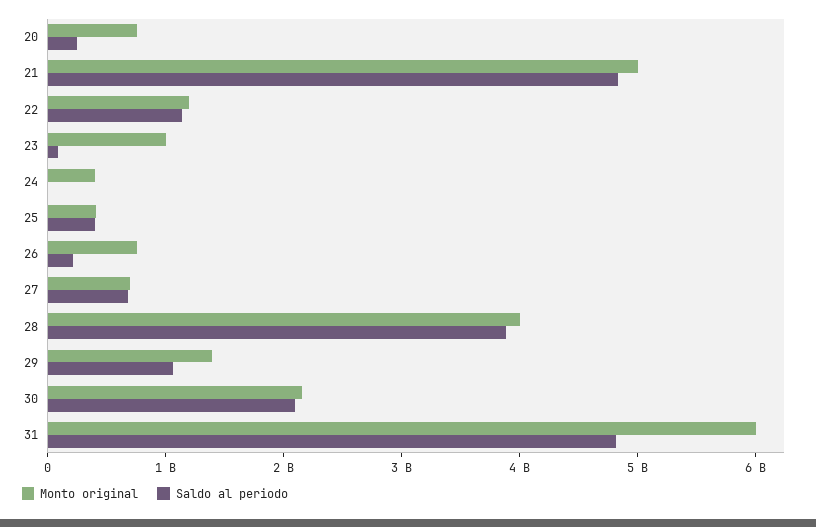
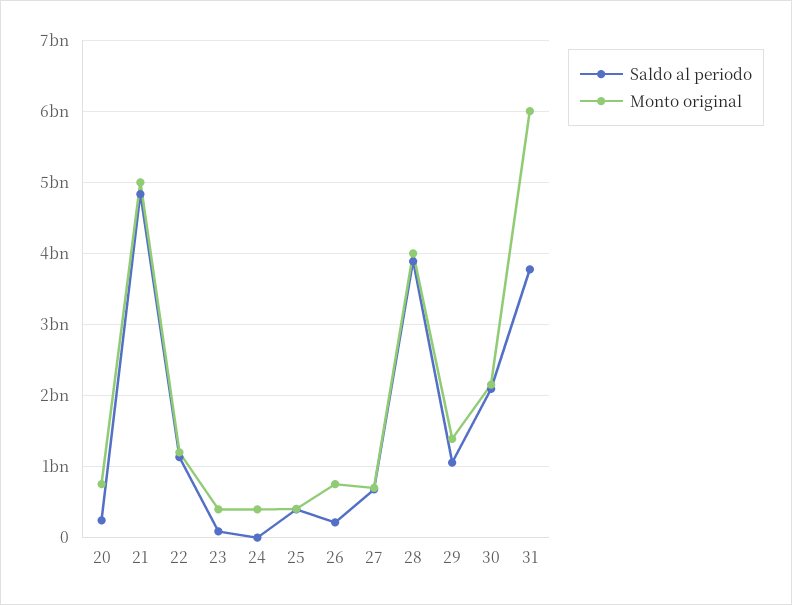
  {
    "Monto original": {
      "20": 800000000,
      "21": 5000000000,
      "22": 1200000000,
-     "23": 1000000000,
+     "23": 400000000,
      "24": 400000000,
      "25": 400000000,
      "26": 800000000,
      "27": 700000000,
      "28": 4000000000,
      "29": 1400000000,
      "30": 2200000000,
      "31": 6000000000
    },
    "Saldo al periodo": {
      "20": 200000000,
      "21": 4800000000,
      "22": 1100000000,
      "23": 100000000,
      "24": 0,
      "25": 400000000,
      "26": 200000000,
      "27": 700000000,
      "28": 3900000000,
      "29": 1100000000,
      "30": 2100000000,
-     "31": 4800000000
+     "31": 3800000000
    }
  }

